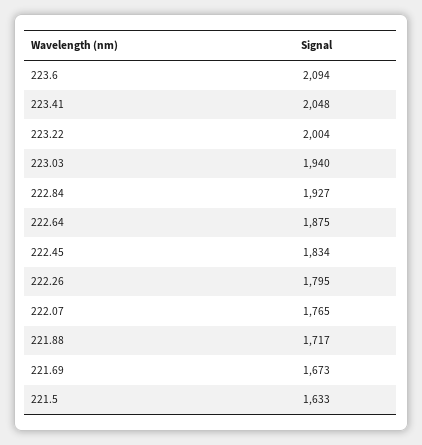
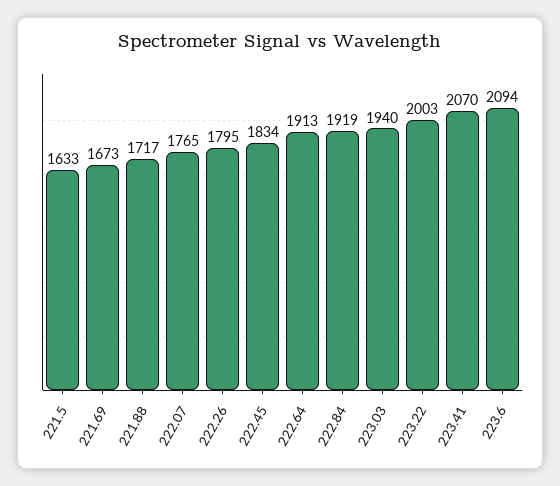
  {
    "223.6": 2094,
-   "223.41": 2048,
+   "223.41": 2070,
-   "223.22": 2004,
+   "223.22": 2003,
    "223.03": 1940,
-   "222.84": 1927,
+   "222.84": 1919,
-   "222.64": 1875,
+   "222.64": 1913,
    "222.45": 1834,
    "222.26": 1795,
    "222.07": 1765,
    "221.88": 1717,
    "221.69": 1673,
    "221.5": 1633
  }

